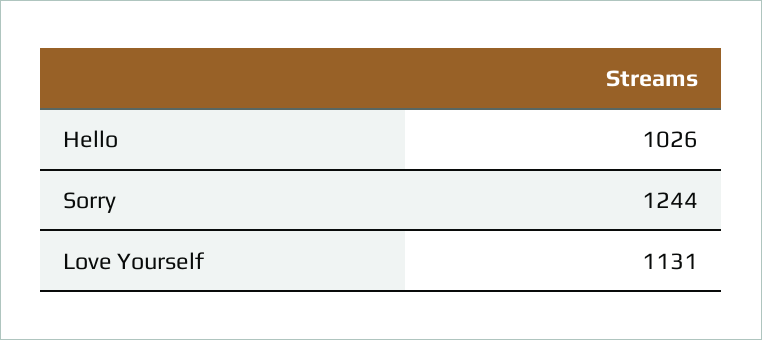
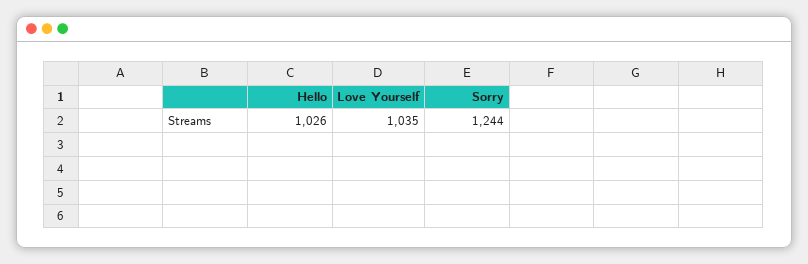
  {
    "Hello": 1026,
    "Sorry": 1244,
-   "Love Yourself": 1131
+   "Love Yourself": 1035
  }

